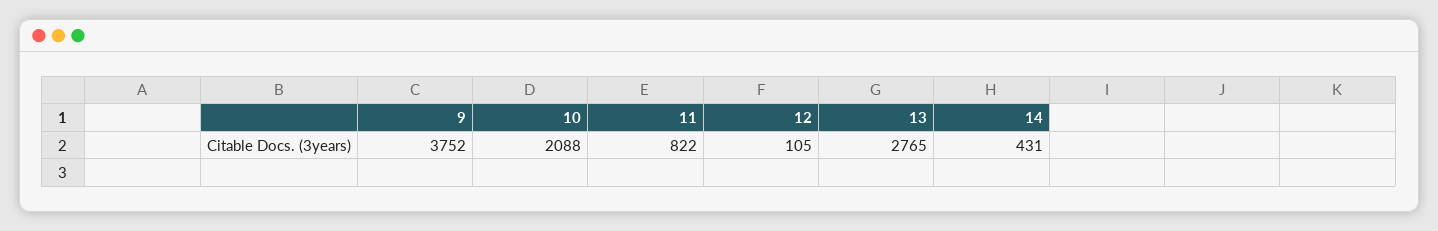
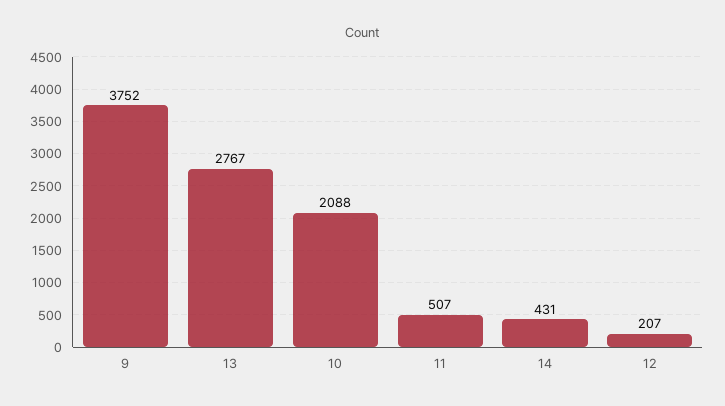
  {
    "9": 3752,
    "10": 2088,
-   "11": 822,
+   "11": 507,
-   "12": 105,
+   "12": 207,
-   "13": 2765,
+   "13": 2767,
    "14": 431
  }

